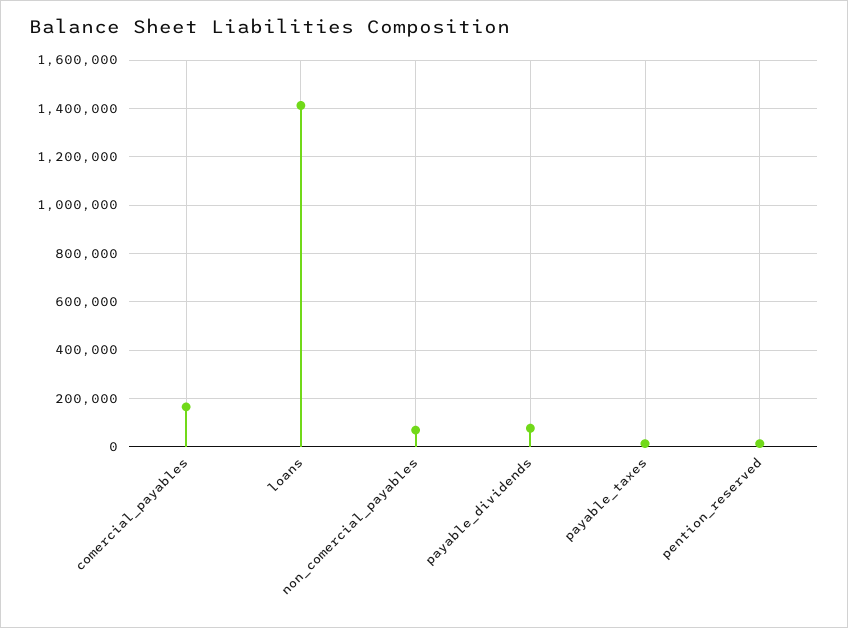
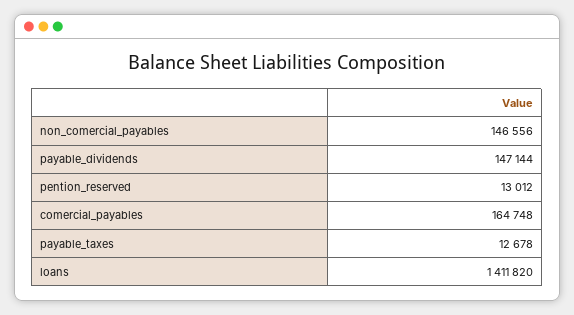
  {
    "comercial_payables": 164748,
    "loans": 1411820,
-   "non_comercial_payables": 75000,
+   "non_comercial_payables": 146556,
-   "payable_dividends": 75000,
+   "payable_dividends": 147144,
    "payable_taxes": 12678,
    "pention_reserved": 13012
  }

